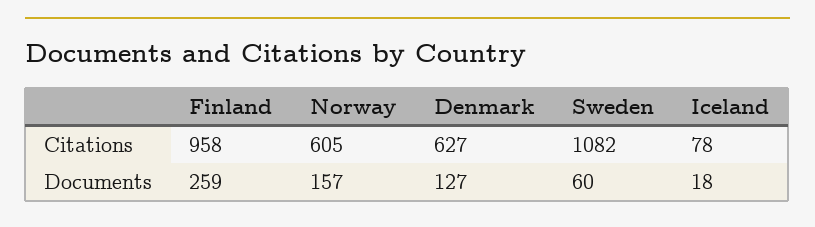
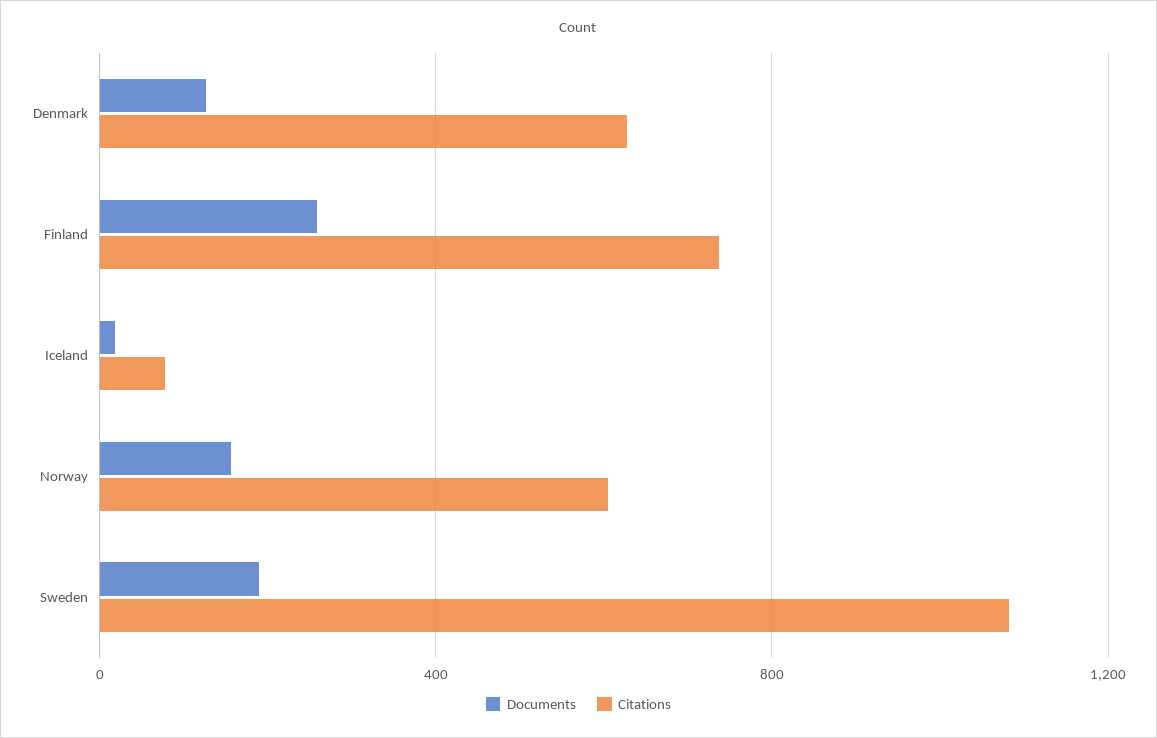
  {
    "Citations": {
-     "Finland": 958,
+     "Finland": 750,
      "Norway": 605,
      "Denmark": 627,
      "Sweden": 1082,
      "Iceland": 78
    },
    "Documents": {
      "Finland": 259,
      "Norway": 157,
      "Denmark": 127,
-     "Sweden": 60,
+     "Sweden": 200,
      "Iceland": 18
    }
  }

